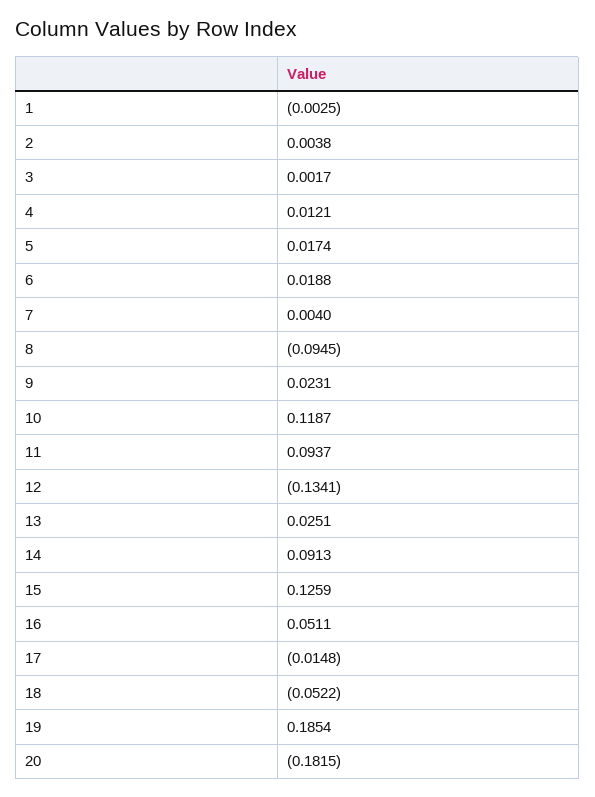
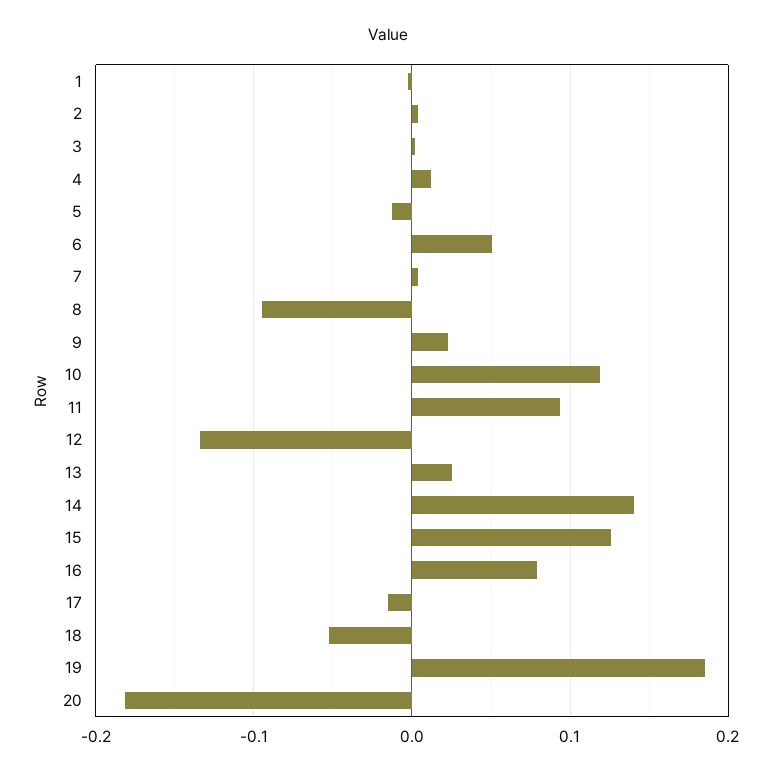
  {
    "1": -0.0025,
    "2": 0.0038,
    "3": 0.0017,
    "4": 0.0121,
-   "5": 0.0174,
+   "5": -0.01,
-   "6": 0.0188,
+   "6": 0.05,
    "7": 0.004,
    "8": -0.0945,
    "9": 0.0231,
    "10": 0.1187,
    "11": 0.0937,
    "12": -0.1341,
    "13": 0.0251,
-   "14": 0.0913,
+   "14": 0.14,
    "15": 0.1259,
-   "16": 0.0511,
+   "16": 0.08,
    "17": -0.0148,
    "18": -0.0522,
    "19": 0.1854,
    "20": -0.1815
  }

